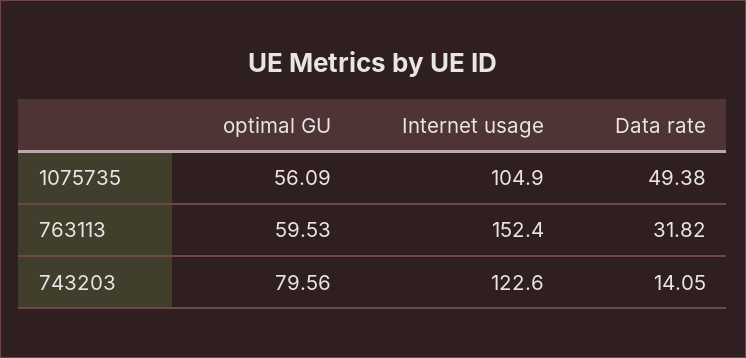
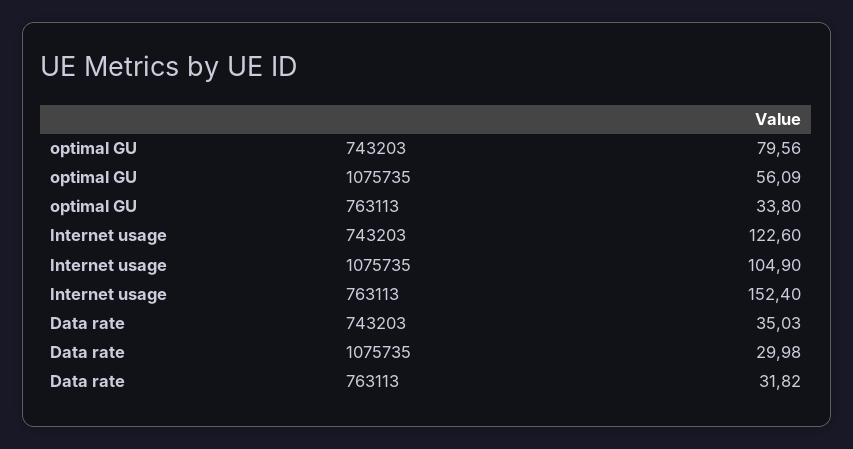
  {
    "optimal GU": {
      "1075735": 56.09,
-     "763113": 59.53,
+     "763113": 33.8,
      "743203": 79.56
    },
    "Internet usage": {
      "1075735": 104.9,
      "763113": 152.4,
      "743203": 122.6
    },
    "Data rate": {
-     "1075735": 49.38,
+     "1075735": 29.98,
      "763113": 31.82,
-     "743203": 14.05
+     "743203": 35.03
    }
  }

